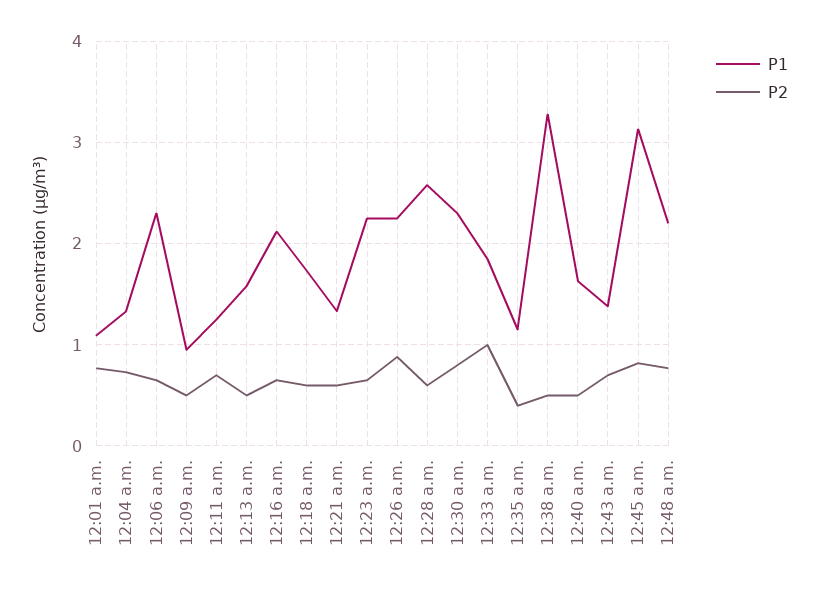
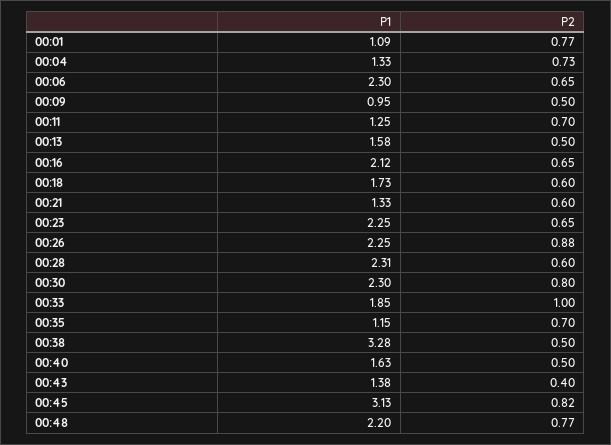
  {
    "P1": {
      "12:01 a.m.": 1.09,
      "12:04 a.m.": 1.33,
      "12:06 a.m.": 2.3,
      "12:09 a.m.": 0.95,
      "12:11 a.m.": 1.25,
      "12:13 a.m.": 1.58,
      "12:16 a.m.": 2.12,
      "12:18 a.m.": 1.73,
      "12:21 a.m.": 1.33,
      "12:23 a.m.": 2.25,
      "12:26 a.m.": 2.25,
-     "12:28 a.m.": 2.6,
+     "12:28 a.m.": 2.31,
      "12:30 a.m.": 2.3,
      "12:33 a.m.": 1.85,
      "12:35 a.m.": 1.15,
      "12:38 a.m.": 3.28,
      "12:40 a.m.": 1.63,
      "12:43 a.m.": 1.38,
      "12:45 a.m.": 3.13,
      "12:48 a.m.": 2.2
    },
    "P2": {
      "12:01 a.m.": 0.77,
      "12:04 a.m.": 0.73,
      "12:06 a.m.": 0.65,
      "12:09 a.m.": 0.5,
      "12:11 a.m.": 0.7,
      "12:13 a.m.": 0.5,
      "12:16 a.m.": 0.65,
      "12:18 a.m.": 0.6,
      "12:21 a.m.": 0.6,
      "12:23 a.m.": 0.65,
      "12:26 a.m.": 0.88,
      "12:28 a.m.": 0.6,
      "12:30 a.m.": 0.8,
      "12:33 a.m.": 1,
-     "12:35 a.m.": 0.4,
+     "12:35 a.m.": 0.7,
      "12:38 a.m.": 0.5,
      "12:40 a.m.": 0.5,
-     "12:43 a.m.": 0.7,
+     "12:43 a.m.": 0.4,
      "12:45 a.m.": 0.82,
      "12:48 a.m.": 0.77
    }
  }

